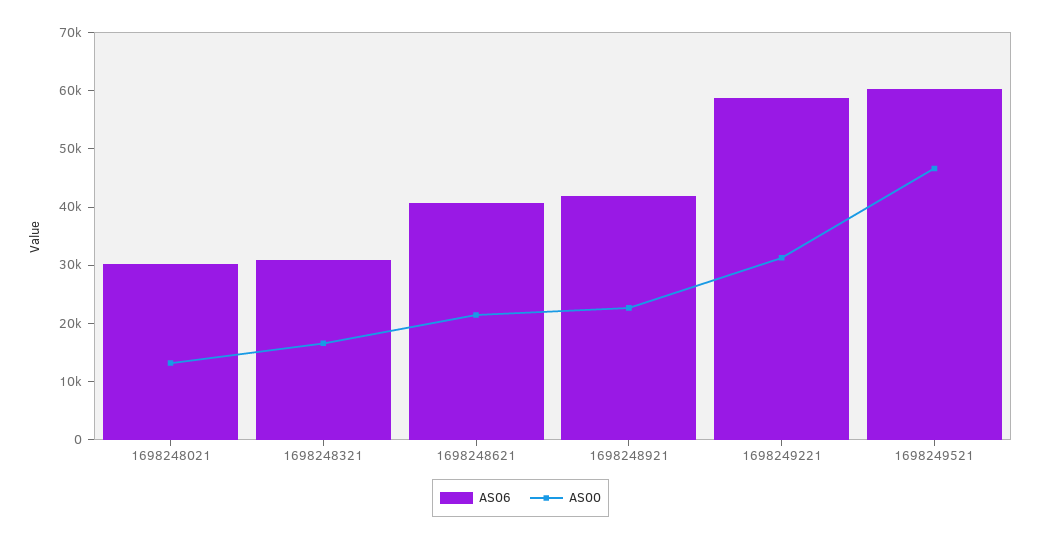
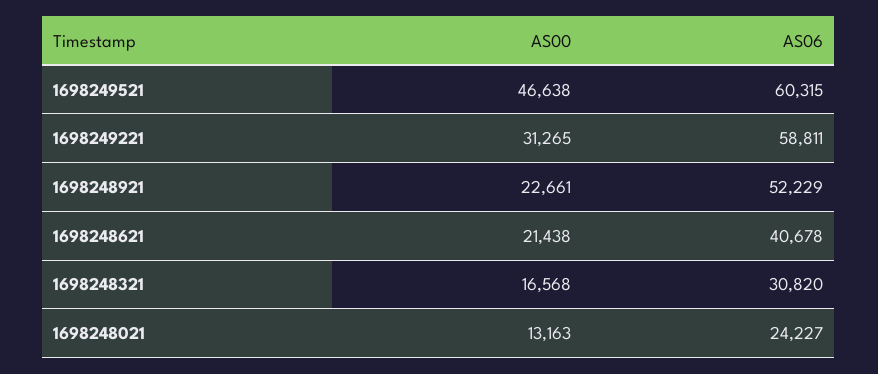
  {
    "AS06": {
-     "1698248021": 30000,
+     "1698248021": 24227,
      "1698248321": 30820,
      "1698248621": 40678,
-     "1698248921": 42000,
+     "1698248921": 52229,
      "1698249221": 58811,
      "1698249521": 60315
    },
    "AS00": {
      "1698248021": 13163,
      "1698248321": 16568,
      "1698248621": 21438,
      "1698248921": 22661,
      "1698249221": 31265,
      "1698249521": 46638
    }
  }

